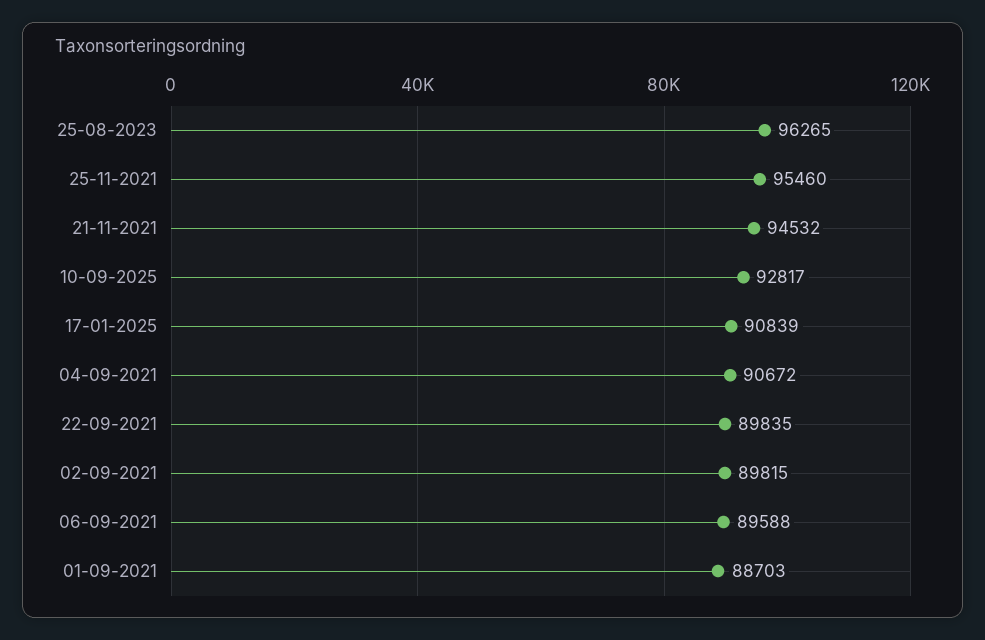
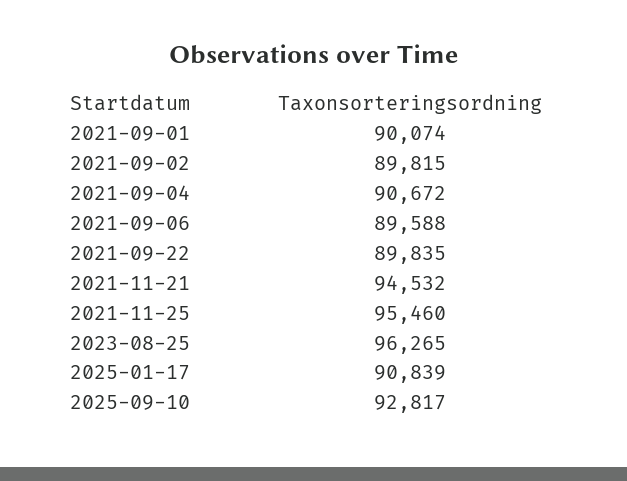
  {
    "25-08-2023": 96265,
    "25-11-2021": 95460,
    "21-11-2021": 94532,
    "10-09-2025": 92817,
    "17-01-2025": 90839,
    "04-09-2021": 90672,
    "22-09-2021": 89835,
    "02-09-2021": 89815,
    "06-09-2021": 89588,
-   "01-09-2021": 88703
+   "01-09-2021": 90074
  }

